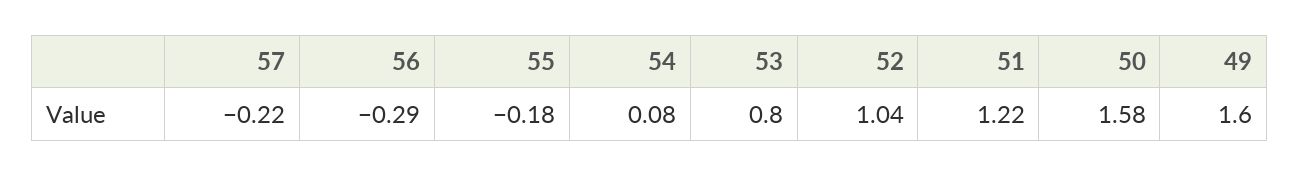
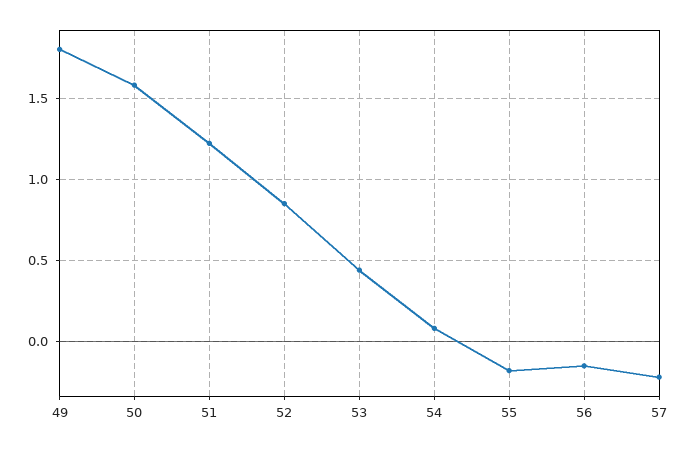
  {
    "57": -0.22,
-   "56": -0.29,
+   "56": -0.15,
    "55": -0.18,
    "54": 0.08,
-   "53": 0.8,
+   "53": 0.45,
-   "52": 1.04,
+   "52": 0.85,
    "51": 1.22,
    "50": 1.58,
-   "49": 1.6
+   "49": 1.8
  }

